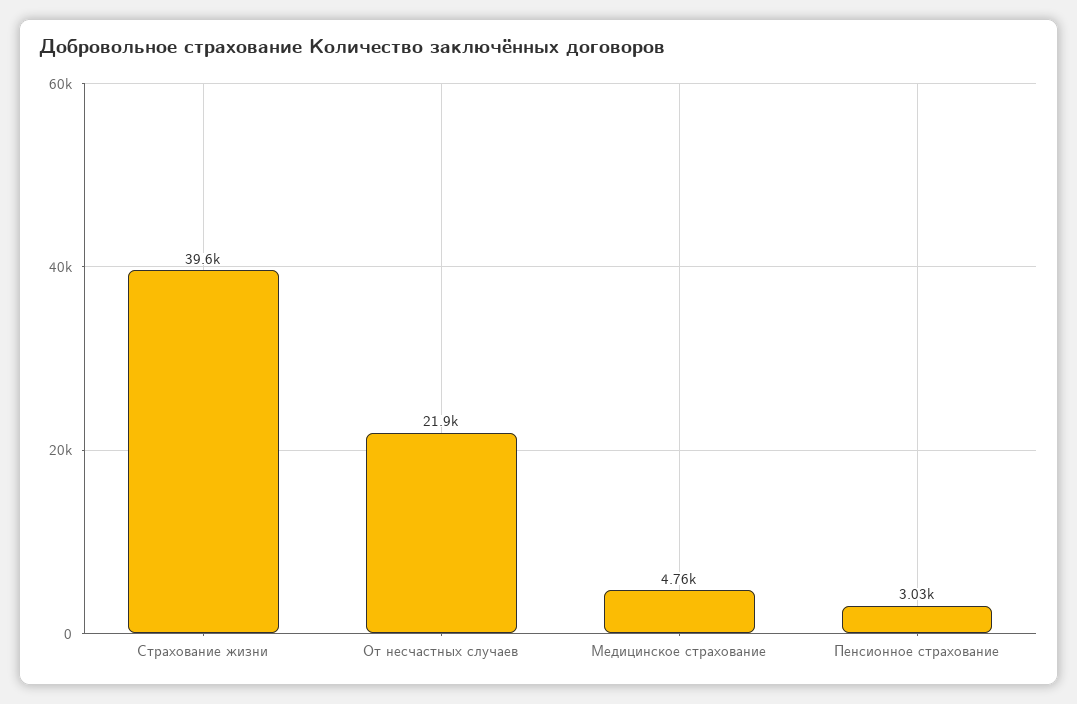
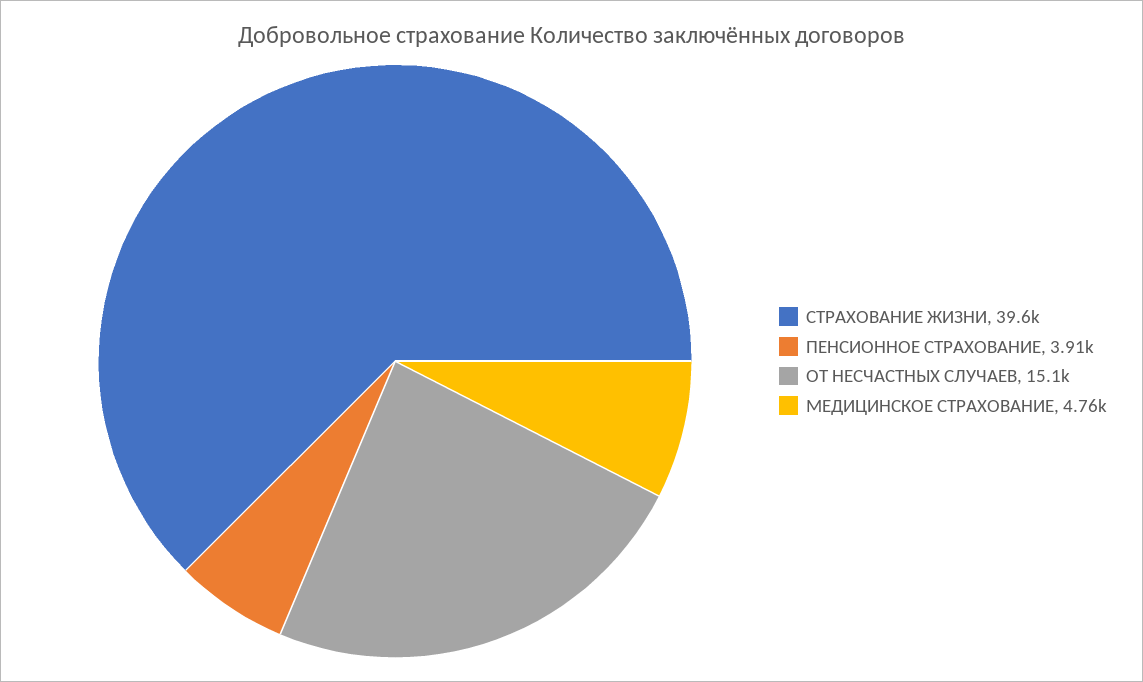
  {
    "Страхование жизни": 39600,
-   "От несчастных случаев": 21900,
+   "От несчастных случаев": 15100,
    "Медицинское страхование": 4760,
-   "Пенсионное страхование": 3030
+   "Пенсионное страхование": 3910
  }

